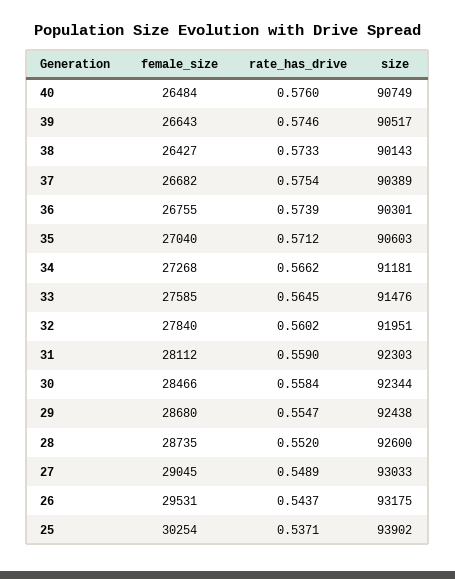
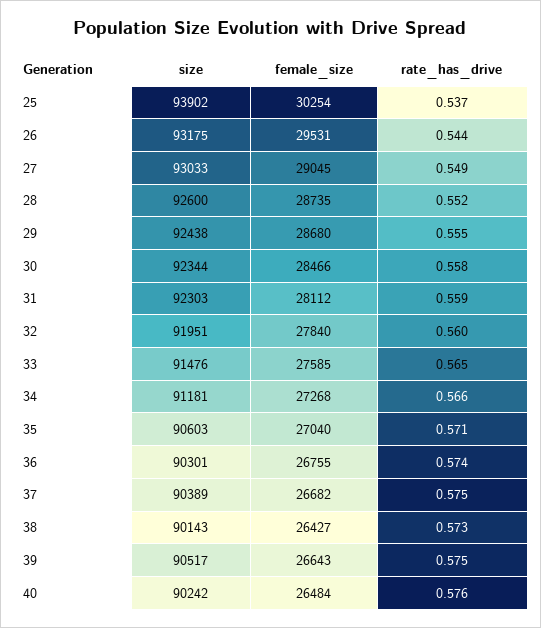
  {
    "female_size": {
      "40": 26484,
      "39": 26643,
      "38": 26427,
      "37": 26682,
      "36": 26755,
      "35": 27040,
      "34": 27268,
      "33": 27585,
      "32": 27840,
      "31": 28112,
      "30": 28466,
      "29": 28680,
      "28": 28735,
      "27": 29045,
      "26": 29531,
      "25": 30254
    },
    "rate_has_drive": {
      "40": 0.576,
      "39": 0.5746,
      "38": 0.5733,
      "37": 0.5754,
      "36": 0.5739,
      "35": 0.5712,
      "34": 0.5662,
      "33": 0.5645,
      "32": 0.5602,
      "31": 0.559,
      "30": 0.5584,
      "29": 0.5547,
      "28": 0.552,
      "27": 0.5489,
      "26": 0.5437,
      "25": 0.5371
    },
    "size": {
-     "40": 90749,
+     "40": 90242,
      "39": 90517,
      "38": 90143,
      "37": 90389,
      "36": 90301,
      "35": 90603,
      "34": 91181,
      "33": 91476,
      "32": 91951,
      "31": 92303,
      "30": 92344,
      "29": 92438,
      "28": 92600,
      "27": 93033,
      "26": 93175,
      "25": 93902
    }
  }

